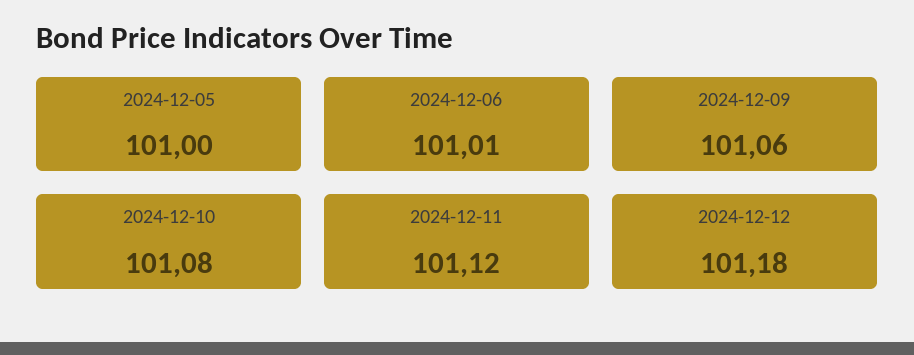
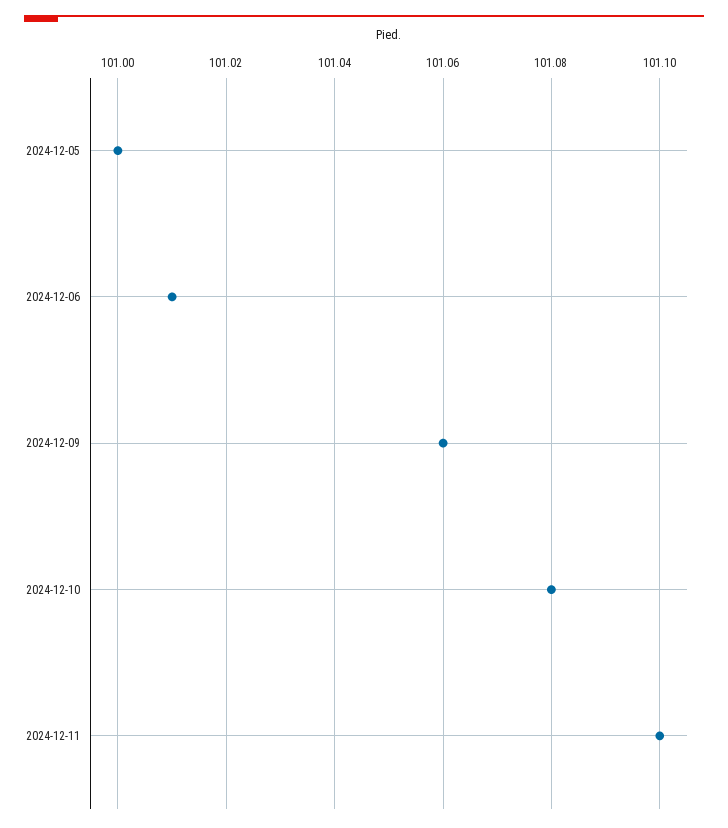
  {
    "2024-12-05": 101,
    "2024-12-06": 101.01,
    "2024-12-09": 101.06,
    "2024-12-10": 101.08,
-   "2024-12-11": 101.12,
+   "2024-12-11": 101.1
-   "2024-12-12": 101.18
  }

